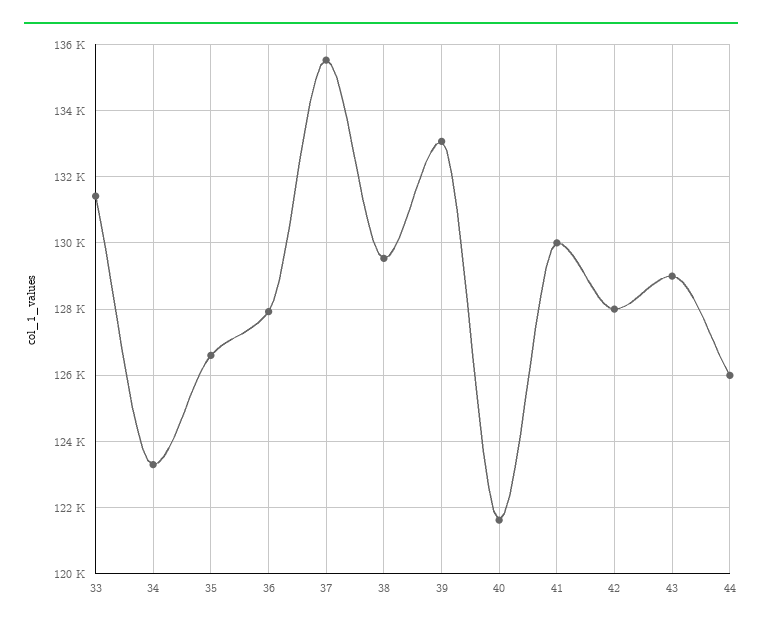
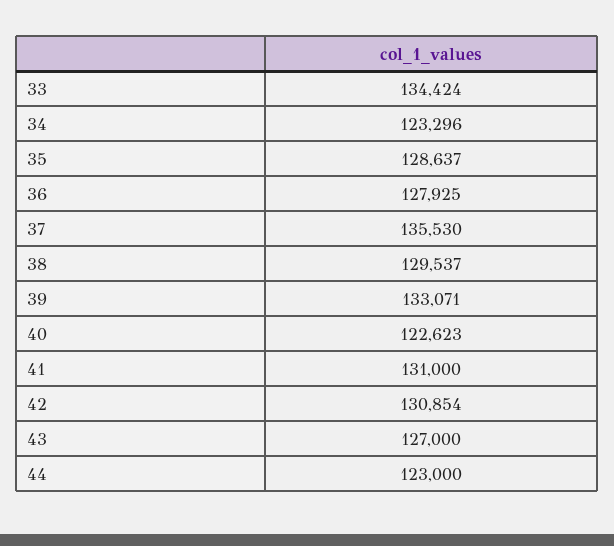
  {
-   "33": 131400,
+   "33": 134424,
    "34": 123296,
-   "35": 126600,
+   "35": 128637,
    "36": 127925,
    "37": 135530,
    "38": 129537,
    "39": 133071,
-   "40": 121600,
+   "40": 122623,
-   "41": 130000,
+   "41": 131000,
-   "42": 128000,
+   "42": 130854,
-   "43": 129000,
+   "43": 127000,
-   "44": 126000
+   "44": 123000
  }

